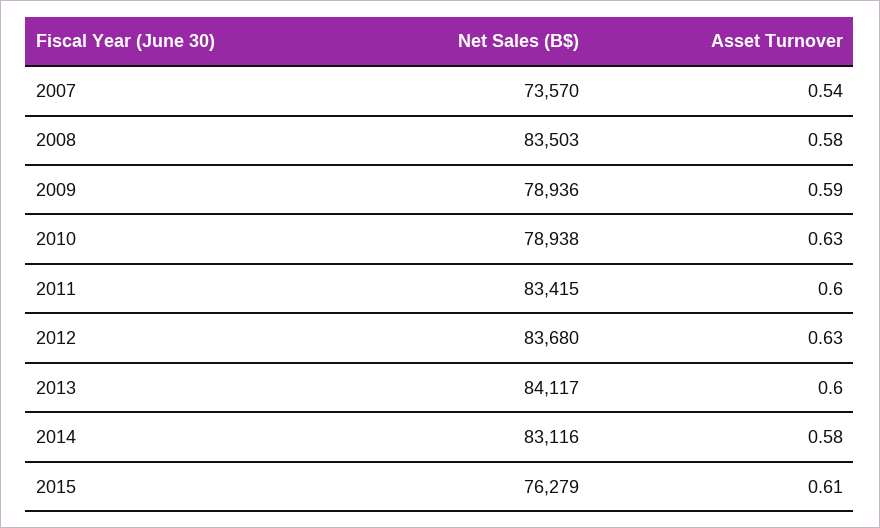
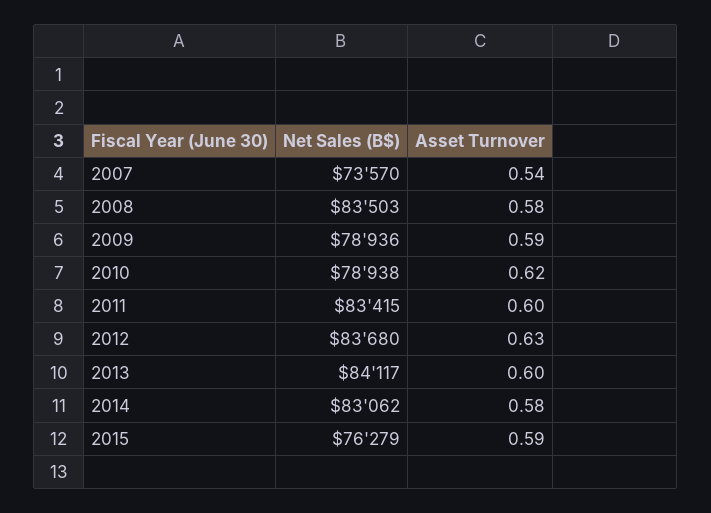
  {
    "Net Sales (B$)": {
      "2007": 73570,
      "2008": 83503,
      "2009": 78936,
      "2010": 78938,
      "2011": 83415,
      "2012": 83680,
      "2013": 84117,
-     "2014": 83116,
+     "2014": 83062,
      "2015": 76279
    },
    "Asset Turnover": {
      "2007": 0.54,
      "2008": 0.58,
      "2009": 0.59,
-     "2010": 0.63,
+     "2010": 0.62,
      "2011": 0.6,
      "2012": 0.63,
      "2013": 0.6,
      "2014": 0.58,
-     "2015": 0.61
+     "2015": 0.59
    }
  }

